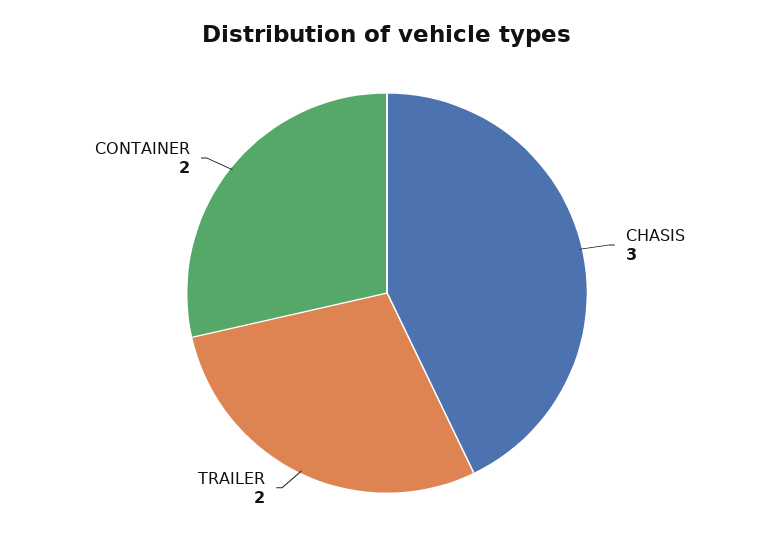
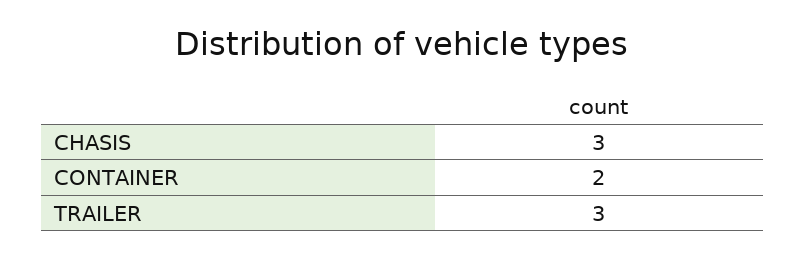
  {
    "CHASIS": 3,
-   "TRAILER": 2,
+   "TRAILER": 3,
    "CONTAINER": 2
  }

